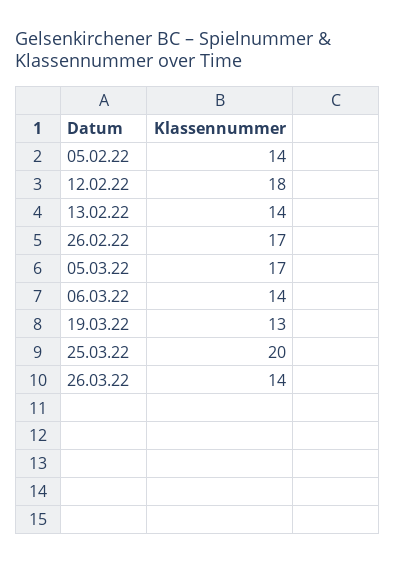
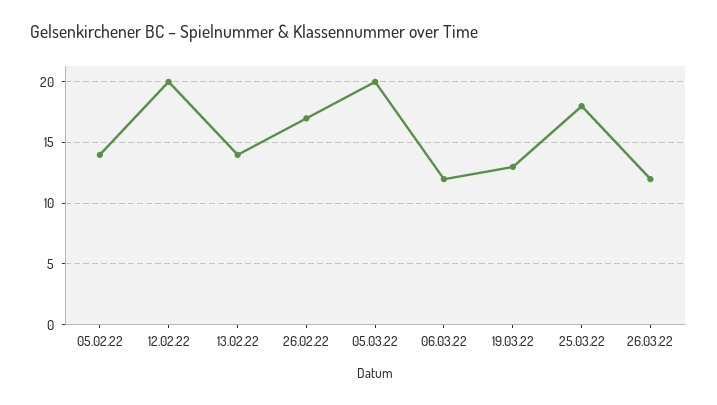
  {
    "05.02.22": 14,
-   "12.02.22": 18,
+   "12.02.22": 20,
    "13.02.22": 14,
    "26.02.22": 17,
-   "05.03.22": 17,
+   "05.03.22": 20,
-   "06.03.22": 14,
+   "06.03.22": 12,
    "19.03.22": 13,
-   "25.03.22": 20,
+   "25.03.22": 18,
-   "26.03.22": 14
+   "26.03.22": 12
  }

